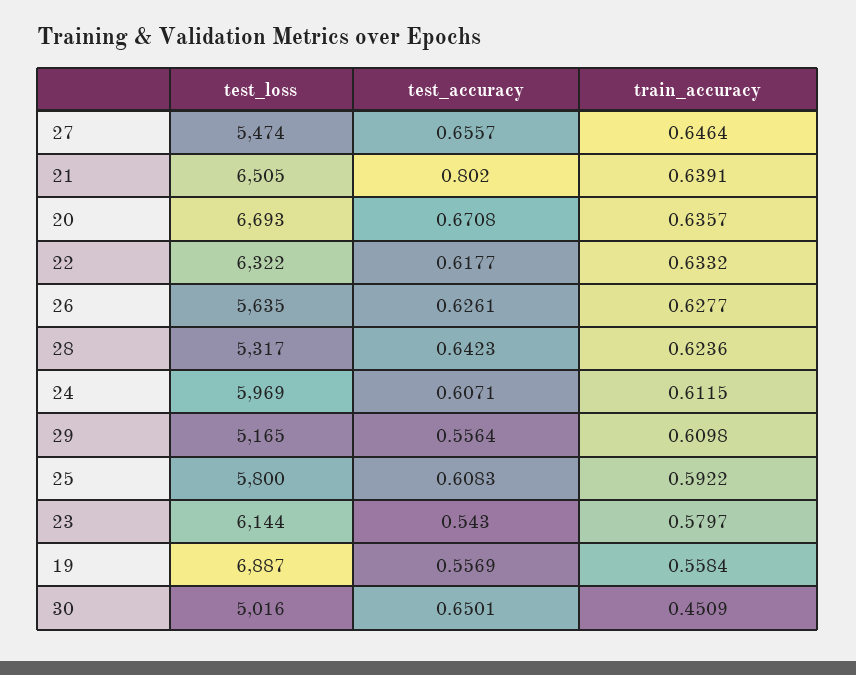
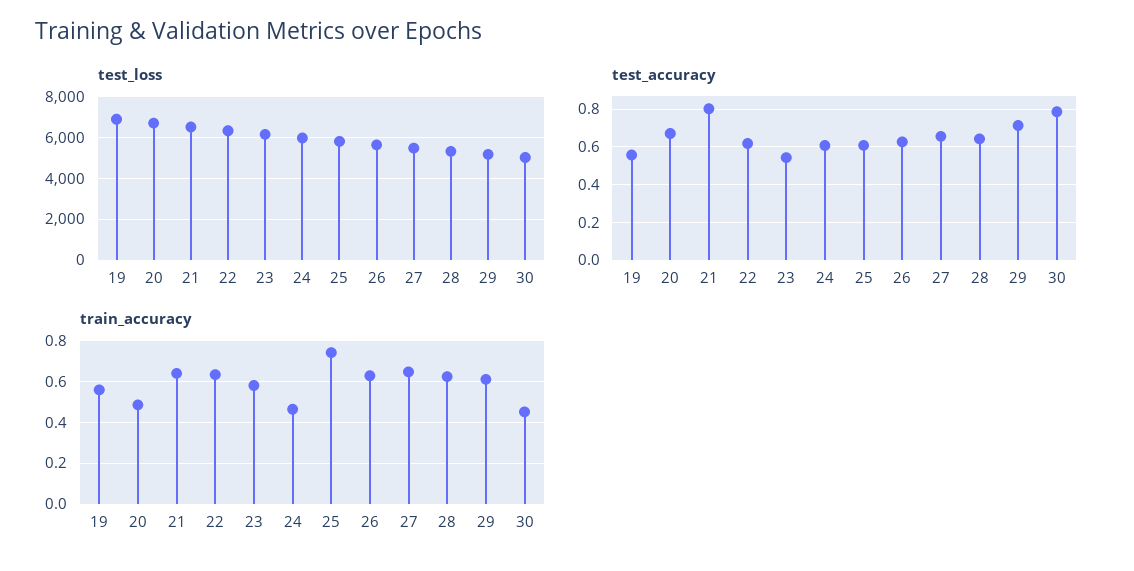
  {
    "test_loss": {
      "27": 5474,
      "21": 6505,
      "20": 6693,
      "22": 6322,
      "26": 5635,
      "28": 5317,
      "24": 5969,
      "29": 5165,
      "25": 5800,
      "23": 6144,
      "19": 6887,
      "30": 5016
    },
    "test_accuracy": {
      "27": 0.6557,
      "21": 0.802,
      "20": 0.6708,
      "22": 0.6177,
      "26": 0.6261,
      "28": 0.6423,
      "24": 0.6071,
-     "29": 0.5564,
+     "29": 0.7,
      "25": 0.6083,
      "23": 0.543,
      "19": 0.5569,
-     "30": 0.6501
+     "30": 0.8
    },
    "train_accuracy": {
      "27": 0.6464,
      "21": 0.6391,
-     "20": 0.6357,
+     "20": 0.5,
      "22": 0.6332,
      "26": 0.6277,
      "28": 0.6236,
-     "24": 0.6115,
+     "24": 0.45,
      "29": 0.6098,
-     "25": 0.5922,
+     "25": 0.75,
      "23": 0.5797,
      "19": 0.5584,
      "30": 0.4509
    }
  }

